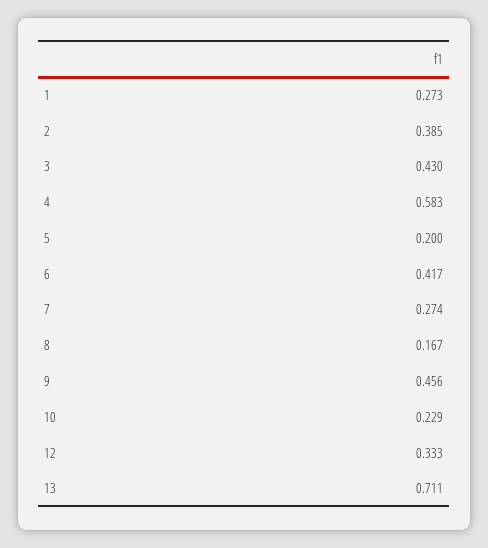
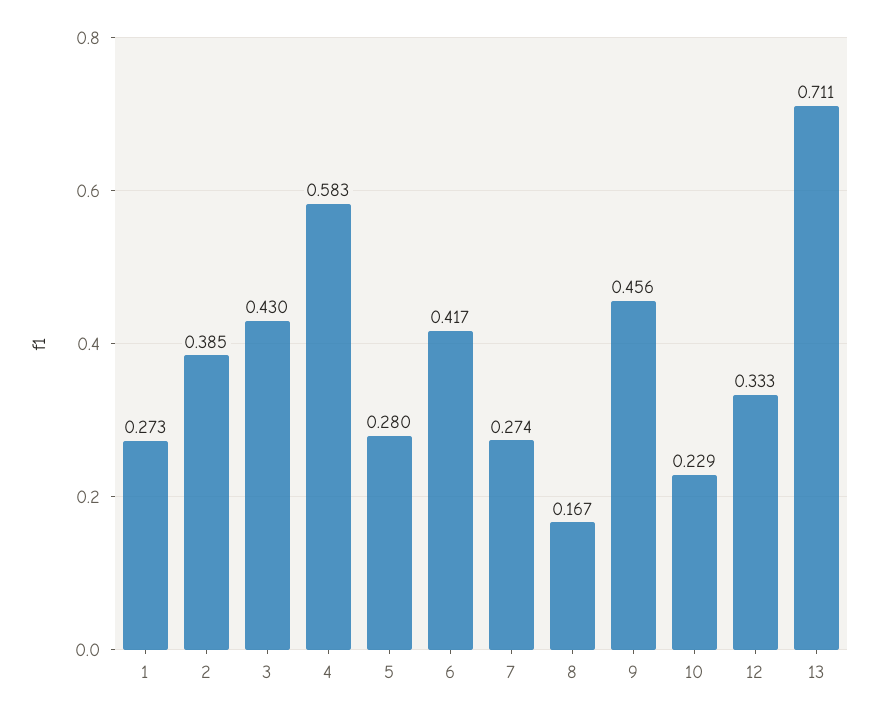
  {
    "1": 0.273,
    "2": 0.385,
    "3": 0.43,
    "4": 0.583,
-   "5": 0.2,
+   "5": 0.28,
    "6": 0.417,
    "7": 0.274,
    "8": 0.167,
    "9": 0.456,
    "10": 0.229,
    "12": 0.333,
    "13": 0.711
  }

